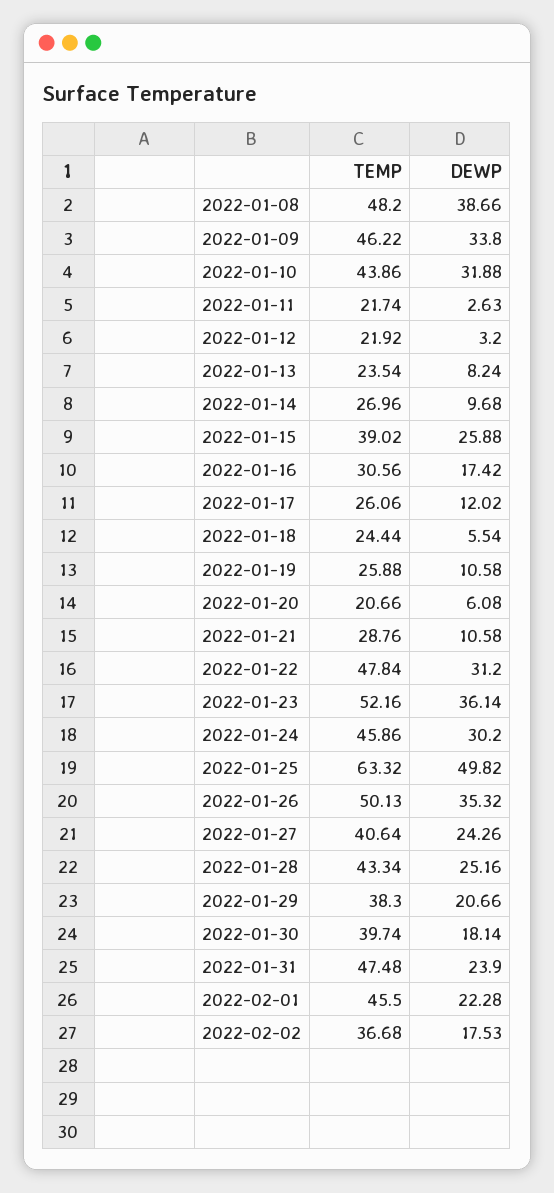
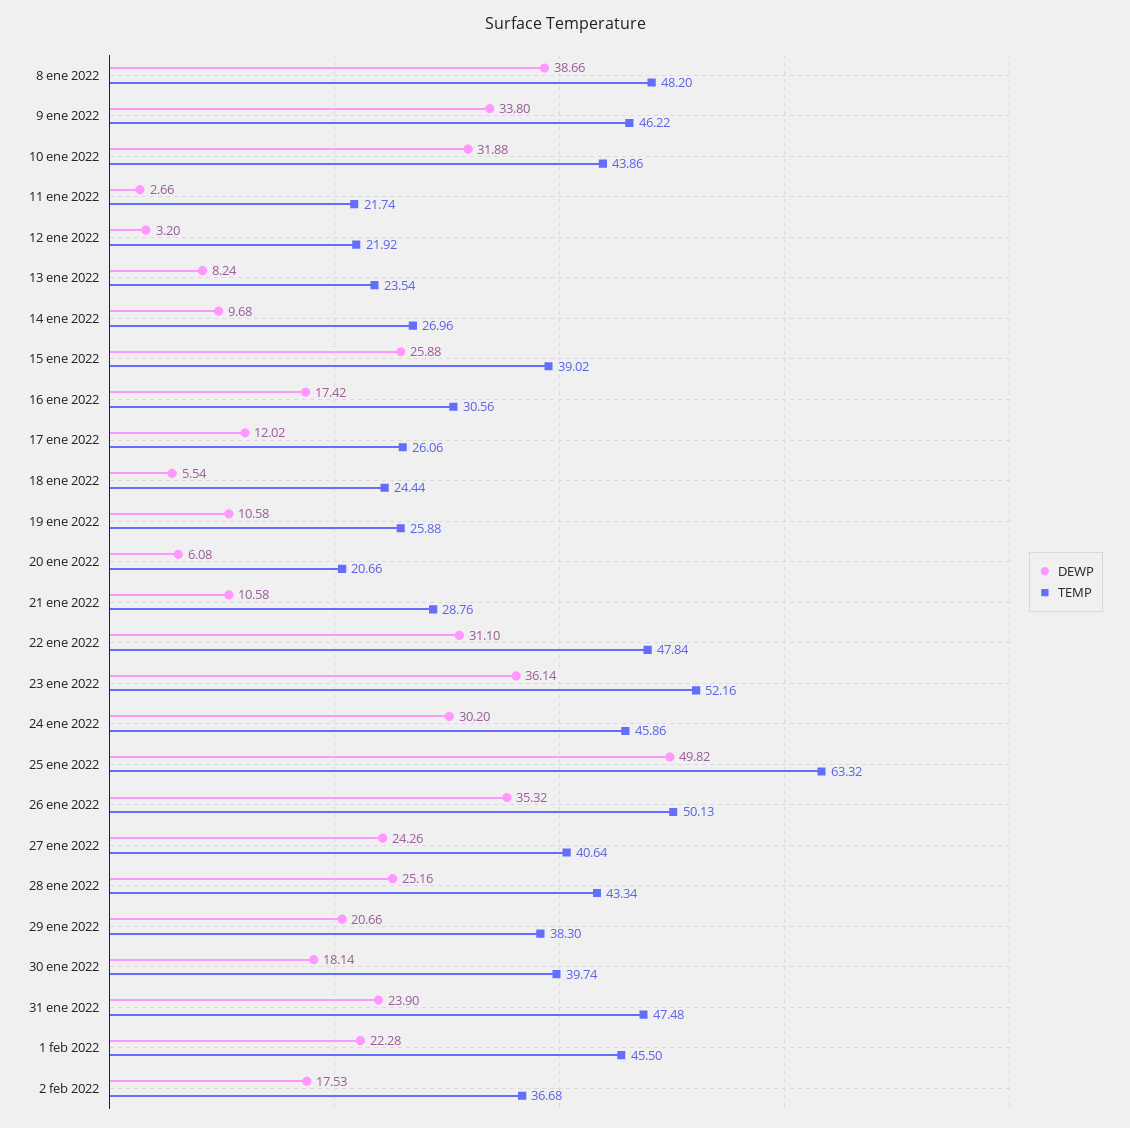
  {
    "TEMP": {
      "2022-01-08": 48.2,
      "2022-01-09": 46.22,
      "2022-01-10": 43.86,
      "2022-01-11": 21.74,
      "2022-01-12": 21.92,
      "2022-01-13": 23.54,
      "2022-01-14": 26.96,
      "2022-01-15": 39.02,
      "2022-01-16": 30.56,
      "2022-01-17": 26.06,
      "2022-01-18": 24.44,
      "2022-01-19": 25.88,
      "2022-01-20": 20.66,
      "2022-01-21": 28.76,
      "2022-01-22": 47.84,
      "2022-01-23": 52.16,
      "2022-01-24": 45.86,
      "2022-01-25": 63.32,
      "2022-01-26": 50.13,
      "2022-01-27": 40.64,
      "2022-01-28": 43.34,
      "2022-01-29": 38.3,
      "2022-01-30": 39.74,
      "2022-01-31": 47.48,
      "2022-02-01": 45.5,
      "2022-02-02": 36.68
    },
    "DEWP": {
      "2022-01-08": 38.66,
      "2022-01-09": 33.8,
      "2022-01-10": 31.88,
-     "2022-01-11": 2.63,
+     "2022-01-11": 2.66,
      "2022-01-12": 3.2,
      "2022-01-13": 8.24,
      "2022-01-14": 9.68,
      "2022-01-15": 25.88,
      "2022-01-16": 17.42,
      "2022-01-17": 12.02,
      "2022-01-18": 5.54,
      "2022-01-19": 10.58,
      "2022-01-20": 6.08,
      "2022-01-21": 10.58,
-     "2022-01-22": 31.2,
+     "2022-01-22": 31.1,
      "2022-01-23": 36.14,
      "2022-01-24": 30.2,
      "2022-01-25": 49.82,
      "2022-01-26": 35.32,
      "2022-01-27": 24.26,
      "2022-01-28": 25.16,
      "2022-01-29": 20.66,
      "2022-01-30": 18.14,
      "2022-01-31": 23.9,
      "2022-02-01": 22.28,
      "2022-02-02": 17.53
    }
  }

